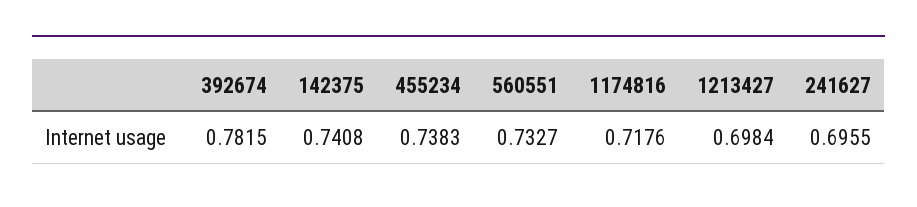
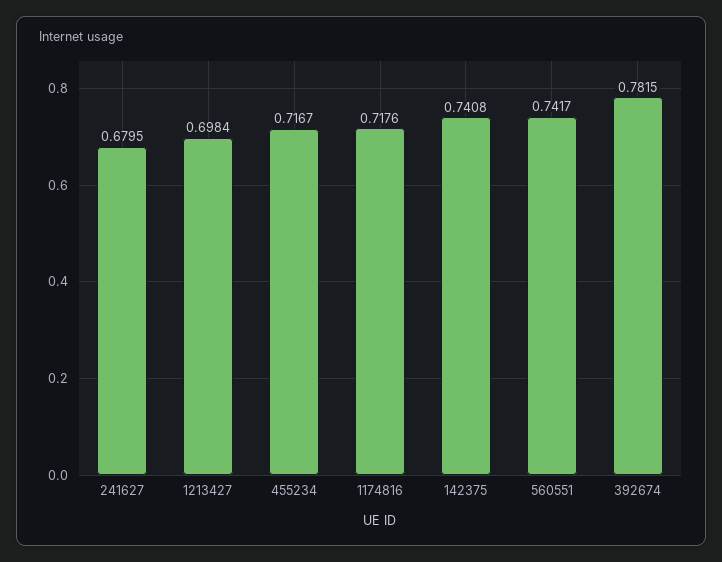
  {
    "392674": 0.7815,
    "142375": 0.7408,
-   "455234": 0.7383,
+   "455234": 0.7167,
-   "560551": 0.7327,
+   "560551": 0.7417,
    "1174816": 0.7176,
    "1213427": 0.6984,
-   "241627": 0.6955
+   "241627": 0.6795
  }

